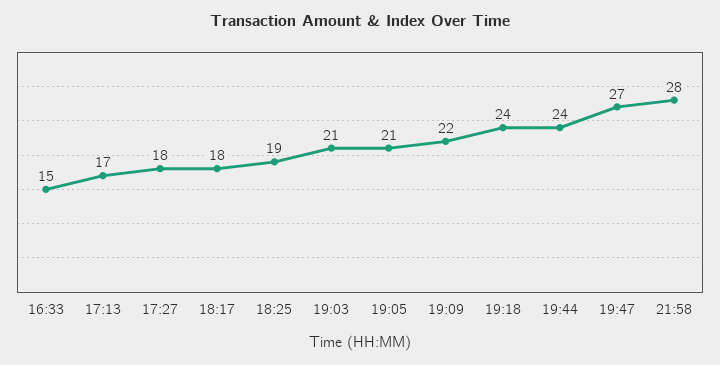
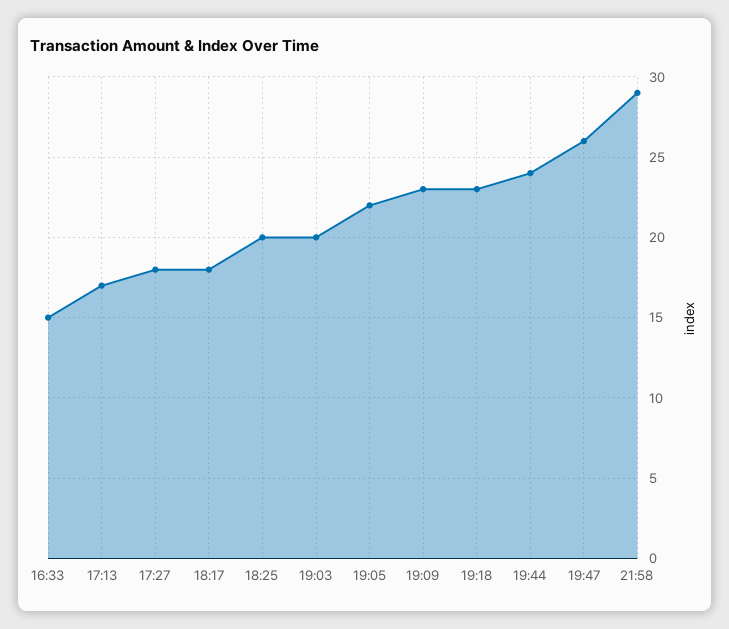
  {
    "16:33": 15,
    "17:13": 17,
    "17:27": 18,
    "18:17": 18,
-   "18:25": 19,
+   "18:25": 20,
-   "19:03": 21,
+   "19:03": 20,
-   "19:05": 21,
+   "19:05": 22,
-   "19:09": 22,
+   "19:09": 23,
-   "19:18": 24,
+   "19:18": 23,
    "19:44": 24,
-   "19:47": 27,
+   "19:47": 26,
-   "21:58": 28
+   "21:58": 29
  }

